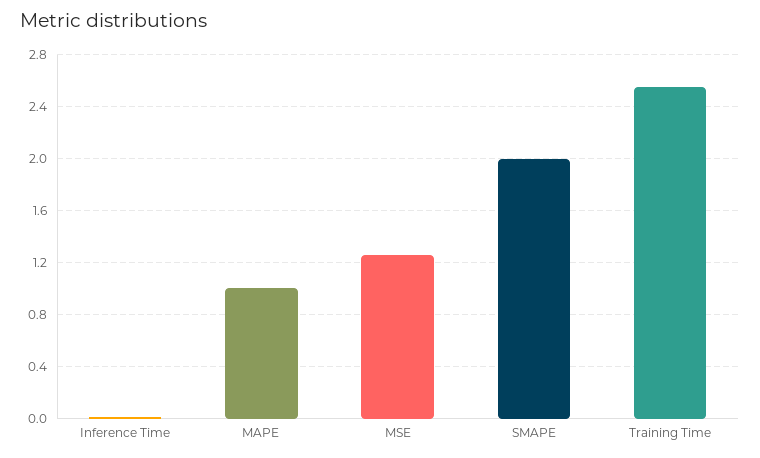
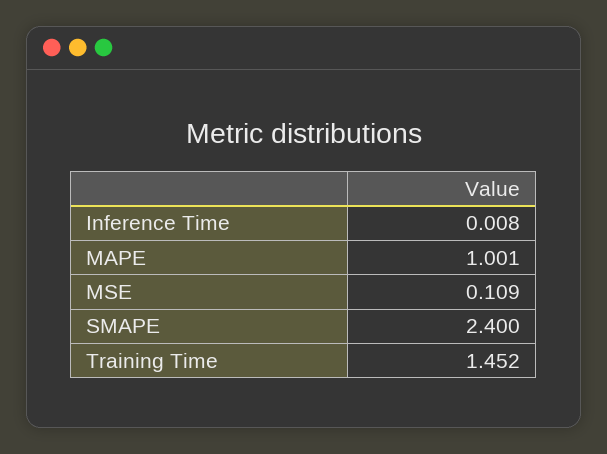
  {
    "Inference Time": 0.008,
    "MAPE": 1.001,
-   "MSE": 1.25,
+   "MSE": 0.109,
-   "SMAPE": 2,
+   "SMAPE": 2.4,
-   "Training Time": 2.55
+   "Training Time": 1.452
  }

